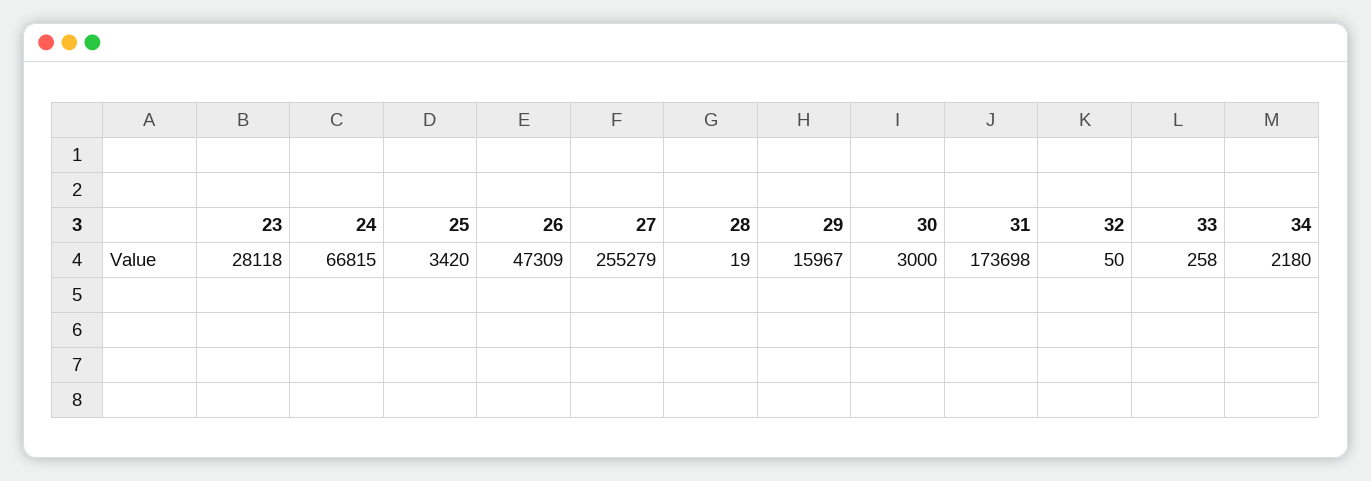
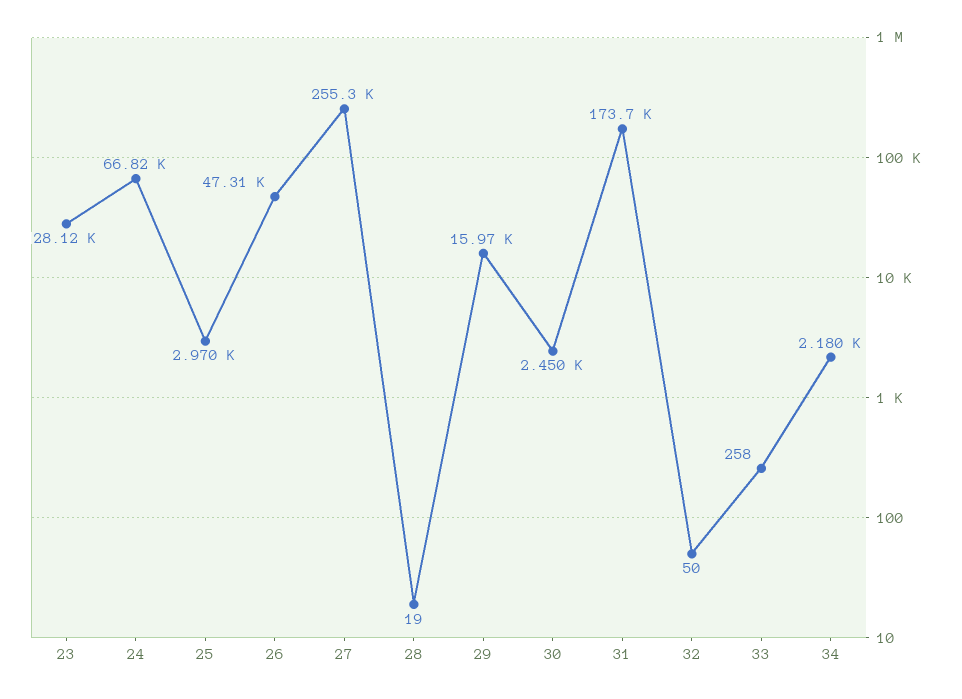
  {
    "23": 28118,
    "24": 66815,
-   "25": 3420,
+   "25": 2970,
    "26": 47309,
    "27": 255279,
    "28": 19,
    "29": 15967,
-   "30": 3000,
+   "30": 2450,
    "31": 173698,
    "32": 50,
    "33": 258,
    "34": 2180
  }

